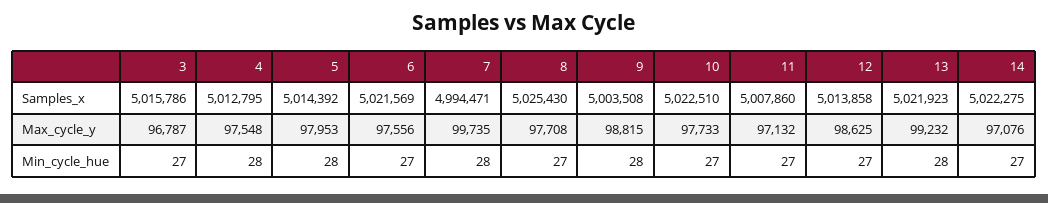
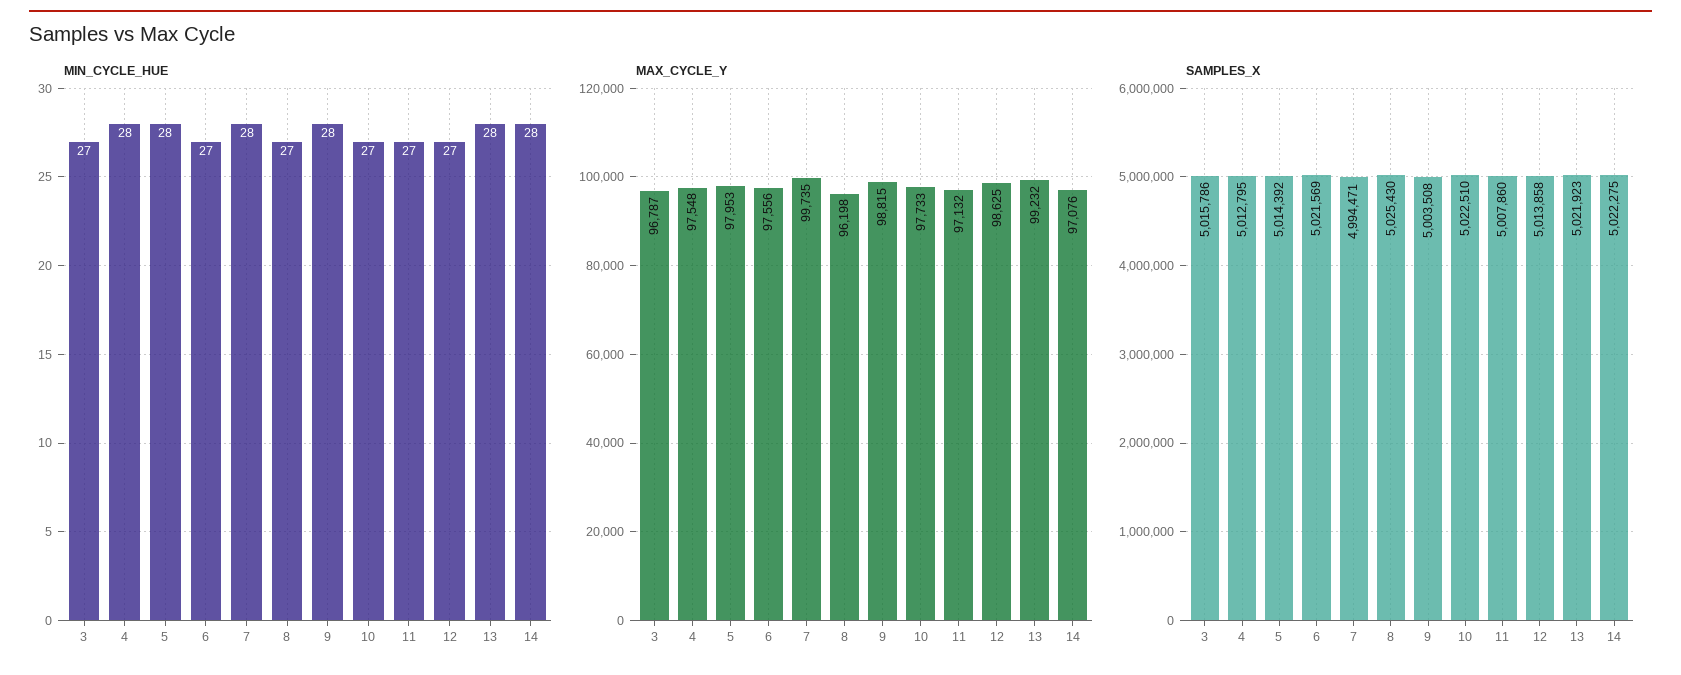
  {
    "Samples_x": {
      "3": 5015786,
      "4": 5012795,
      "5": 5014392,
      "6": 5021569,
      "7": 4994471,
      "8": 5025430,
      "9": 5003508,
      "10": 5022510,
      "11": 5007860,
      "12": 5013858,
      "13": 5021923,
      "14": 5022275
    },
    "Max_cycle_y": {
      "3": 96787,
      "4": 97548,
      "5": 97953,
      "6": 97556,
      "7": 99735,
-     "8": 97708,
+     "8": 96198,
      "9": 98815,
      "10": 97733,
      "11": 97132,
      "12": 98625,
      "13": 99232,
      "14": 97076
    },
    "Min_cycle_hue": {
      "3": 27,
      "4": 28,
      "5": 28,
      "6": 27,
      "7": 28,
      "8": 27,
      "9": 28,
      "10": 27,
      "11": 27,
      "12": 27,
      "13": 28,
-     "14": 27
+     "14": 28
    }
  }

